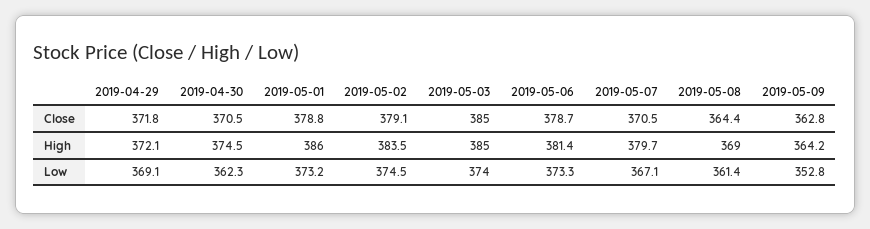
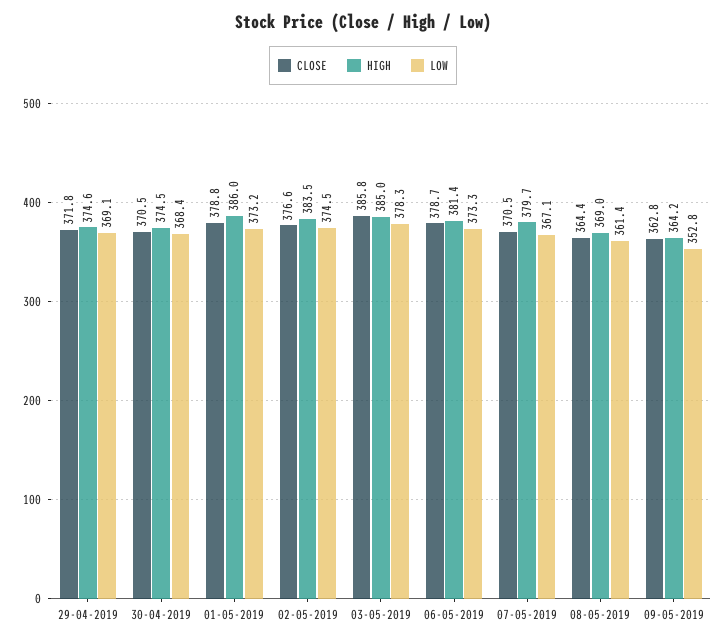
  {
    "Close": {
      "2019-04-29": 371.8,
      "2019-04-30": 370.5,
      "2019-05-01": 378.8,
-     "2019-05-02": 379.1,
+     "2019-05-02": 376.6,
-     "2019-05-03": 385,
+     "2019-05-03": 385.8,
      "2019-05-06": 378.7,
      "2019-05-07": 370.5,
      "2019-05-08": 364.4,
      "2019-05-09": 362.8
    },
    "High": {
-     "2019-04-29": 372.1,
+     "2019-04-29": 374.6,
      "2019-04-30": 374.5,
      "2019-05-01": 386,
      "2019-05-02": 383.5,
      "2019-05-03": 385,
      "2019-05-06": 381.4,
      "2019-05-07": 379.7,
      "2019-05-08": 369,
      "2019-05-09": 364.2
    },
    "Low": {
      "2019-04-29": 369.1,
-     "2019-04-30": 362.3,
+     "2019-04-30": 368.4,
      "2019-05-01": 373.2,
      "2019-05-02": 374.5,
-     "2019-05-03": 374,
+     "2019-05-03": 378.3,
      "2019-05-06": 373.3,
      "2019-05-07": 367.1,
      "2019-05-08": 361.4,
      "2019-05-09": 352.8
    }
  }

